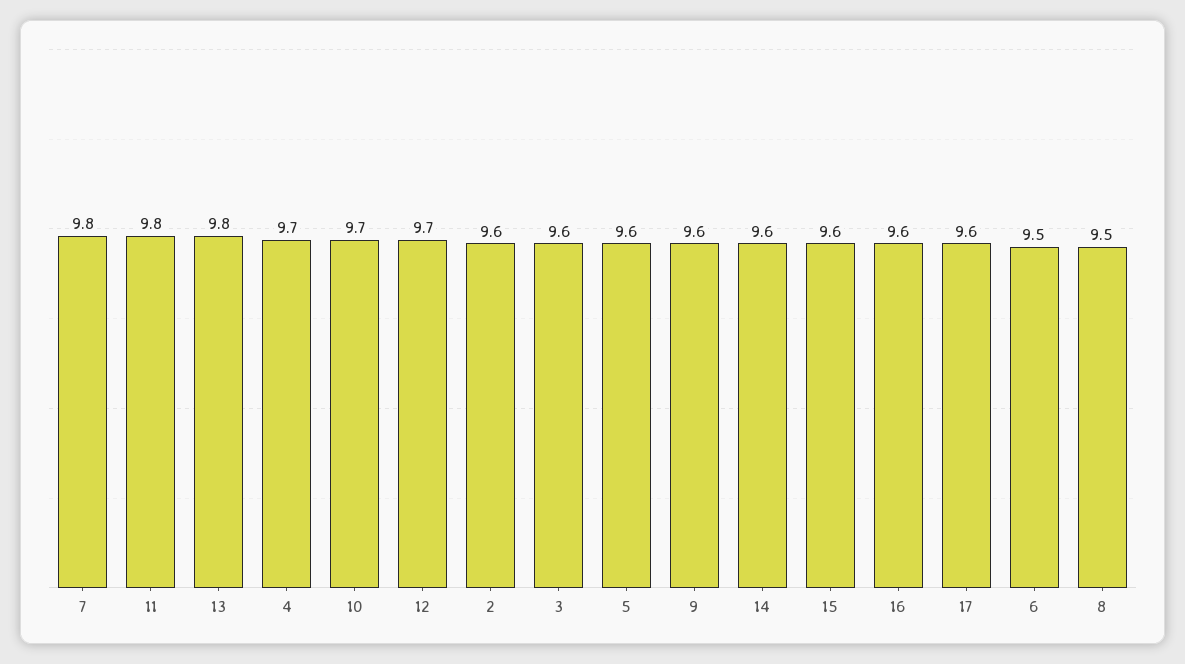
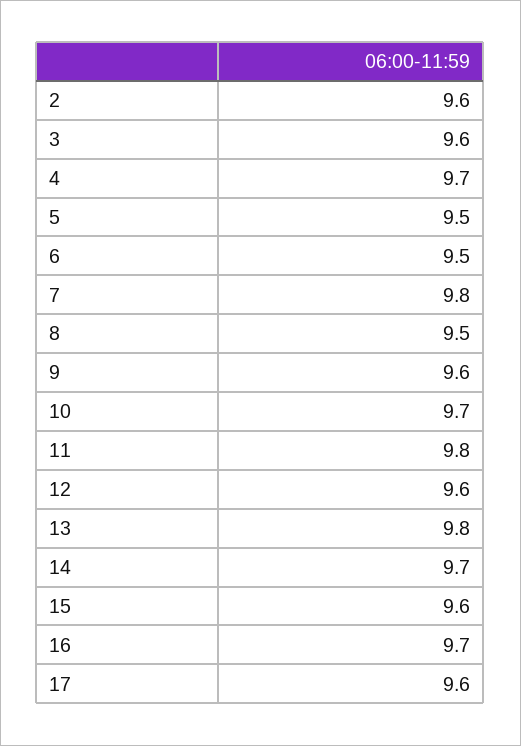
  {
    "7": 9.8,
    "11": 9.8,
    "13": 9.8,
    "4": 9.7,
    "10": 9.7,
-   "12": 9.7,
+   "12": 9.6,
    "2": 9.6,
    "3": 9.6,
-   "5": 9.6,
+   "5": 9.5,
    "9": 9.6,
-   "14": 9.6,
+   "14": 9.7,
    "15": 9.6,
-   "16": 9.6,
+   "16": 9.7,
    "17": 9.6,
    "6": 9.5,
    "8": 9.5
  }

